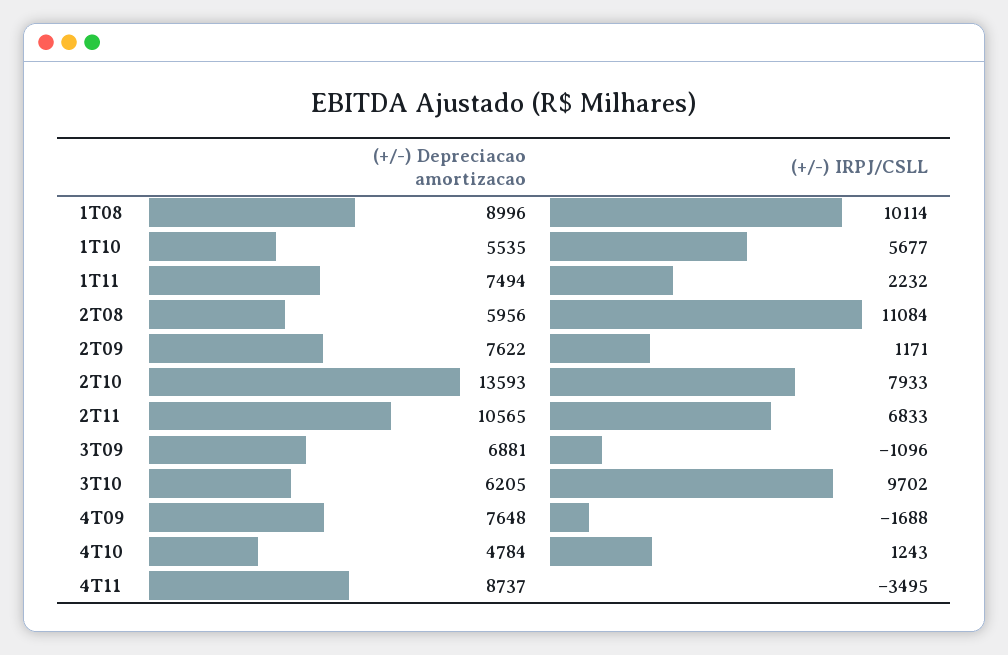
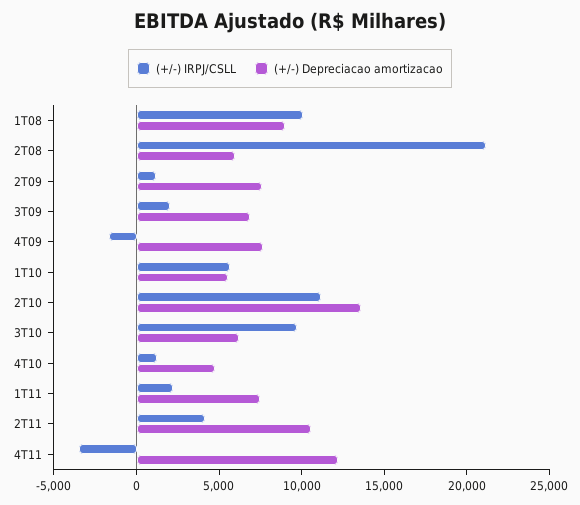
  {
    "(+/-) Depreciacao amortizacao": {
      "1T08": 8996,
      "1T10": 5535,
      "1T11": 7494,
      "2T08": 5956,
      "2T09": 7622,
      "2T10": 13593,
      "2T11": 10565,
      "3T09": 6881,
      "3T10": 6205,
      "4T09": 7648,
      "4T10": 4784,
-     "4T11": 8737
+     "4T11": 12000
    },
    "(+/-) IRPJ/CSLL": {
      "1T08": 10114,
      "1T10": 5677,
      "1T11": 2232,
-     "2T08": 11084,
+     "2T08": 21000,
      "2T09": 1171,
-     "2T10": 7933,
+     "2T10": 11000,
-     "2T11": 6833,
+     "2T11": 4000,
-     "3T09": -1096,
+     "3T09": 2000,
      "3T10": 9702,
      "4T09": -1688,
      "4T10": 1243,
      "4T11": -3495
    }
  }

